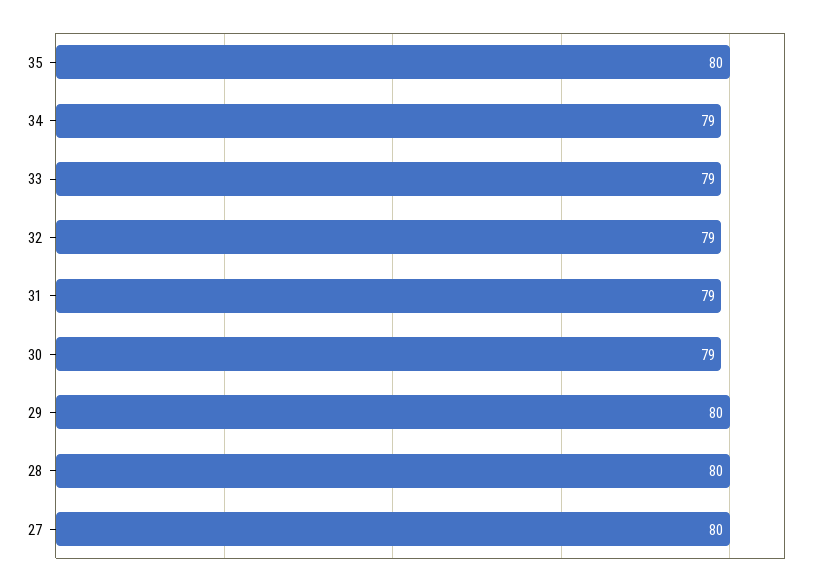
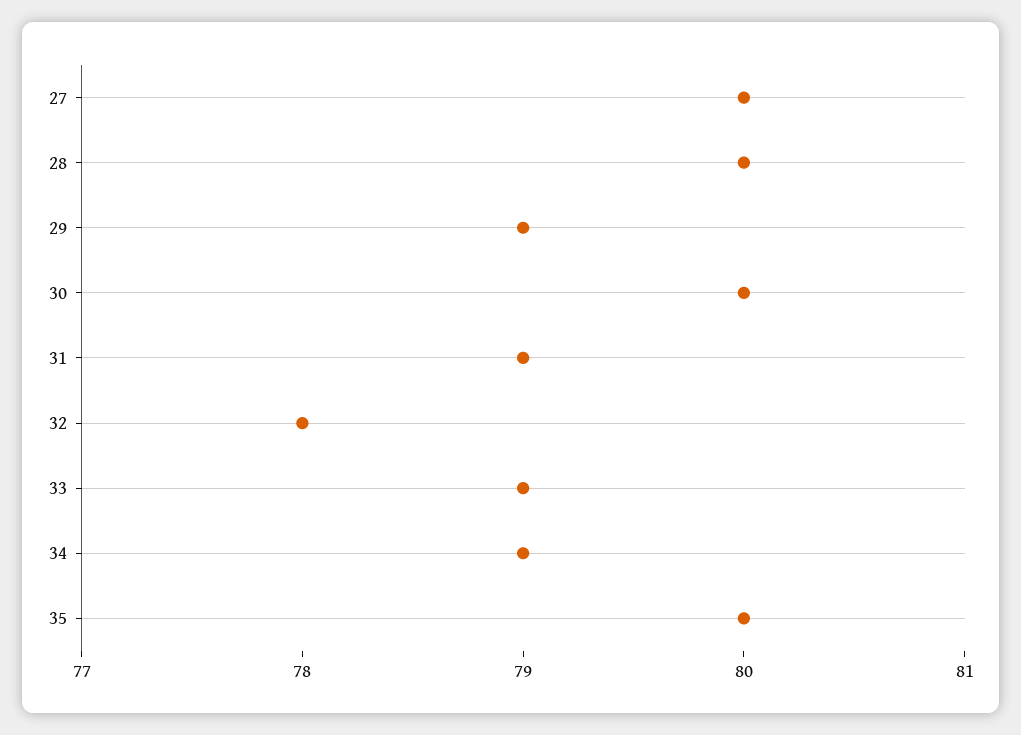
  {
    "35": 80,
    "34": 79,
    "33": 79,
-   "32": 79,
+   "32": 78,
    "31": 79,
-   "30": 79,
+   "30": 80,
-   "29": 80,
+   "29": 79,
    "28": 80,
    "27": 80
  }

